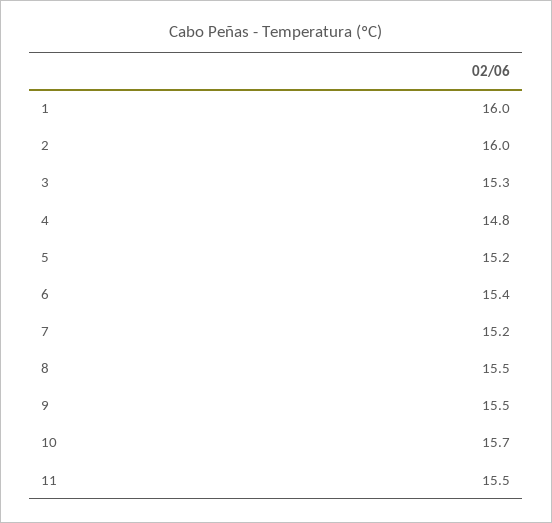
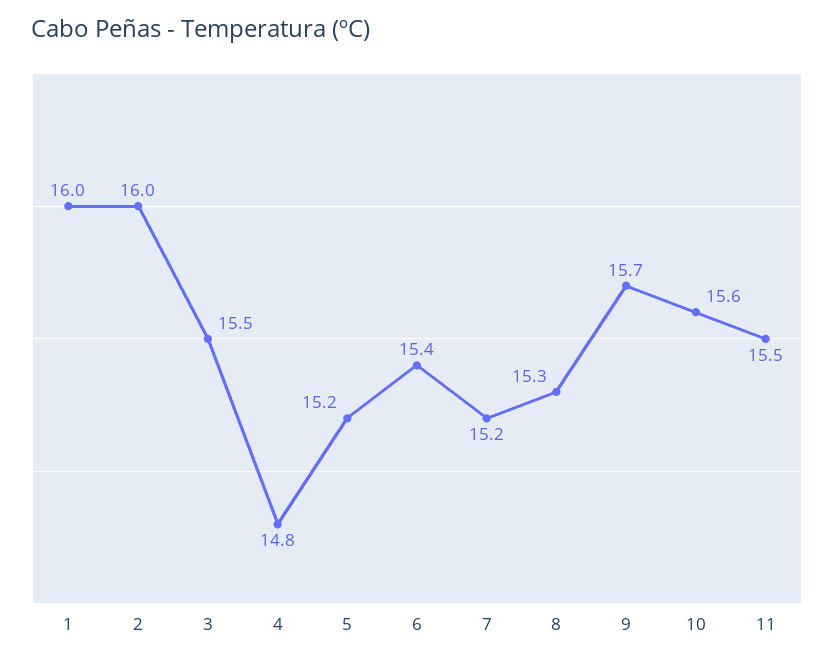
  {
    "1": 16,
    "2": 16,
-   "3": 15.3,
+   "3": 15.5,
    "4": 14.8,
    "5": 15.2,
    "6": 15.4,
    "7": 15.2,
-   "8": 15.5,
+   "8": 15.3,
-   "9": 15.5,
+   "9": 15.7,
-   "10": 15.7,
+   "10": 15.6,
    "11": 15.5
  }

